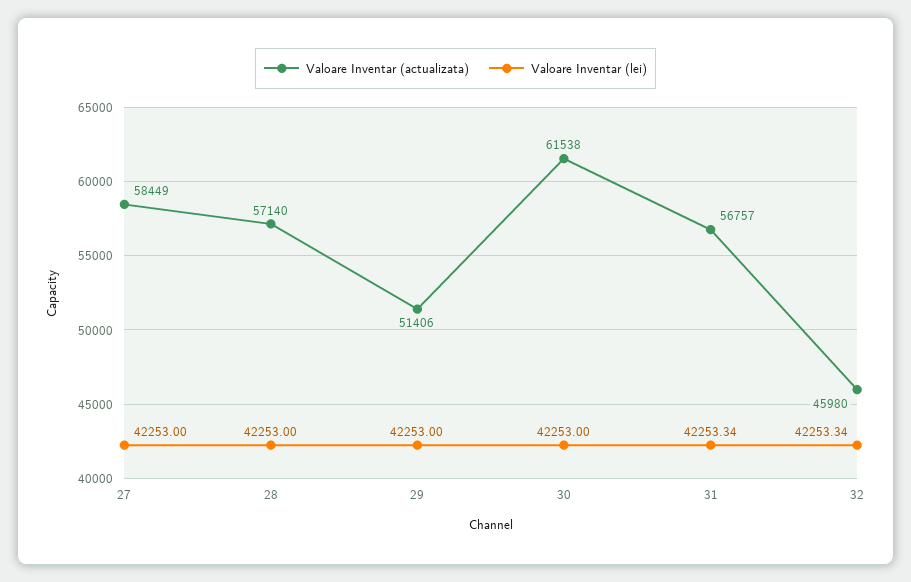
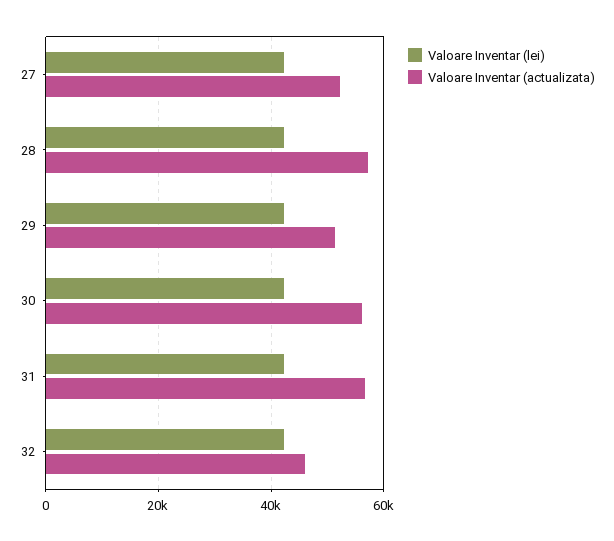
  {
    "Valoare Inventar (actualizata)": {
-     "27": 58449,
+     "27": 52000,
      "28": 57140,
      "29": 51406,
-     "30": 61538,
+     "30": 56000,
      "31": 56757,
      "32": 45980
    },
    "Valoare Inventar (lei)": {
      "27": 42253,
      "28": 42253,
      "29": 42253,
      "30": 42253,
      "31": 42253.34,
      "32": 42253.34
    }
  }

